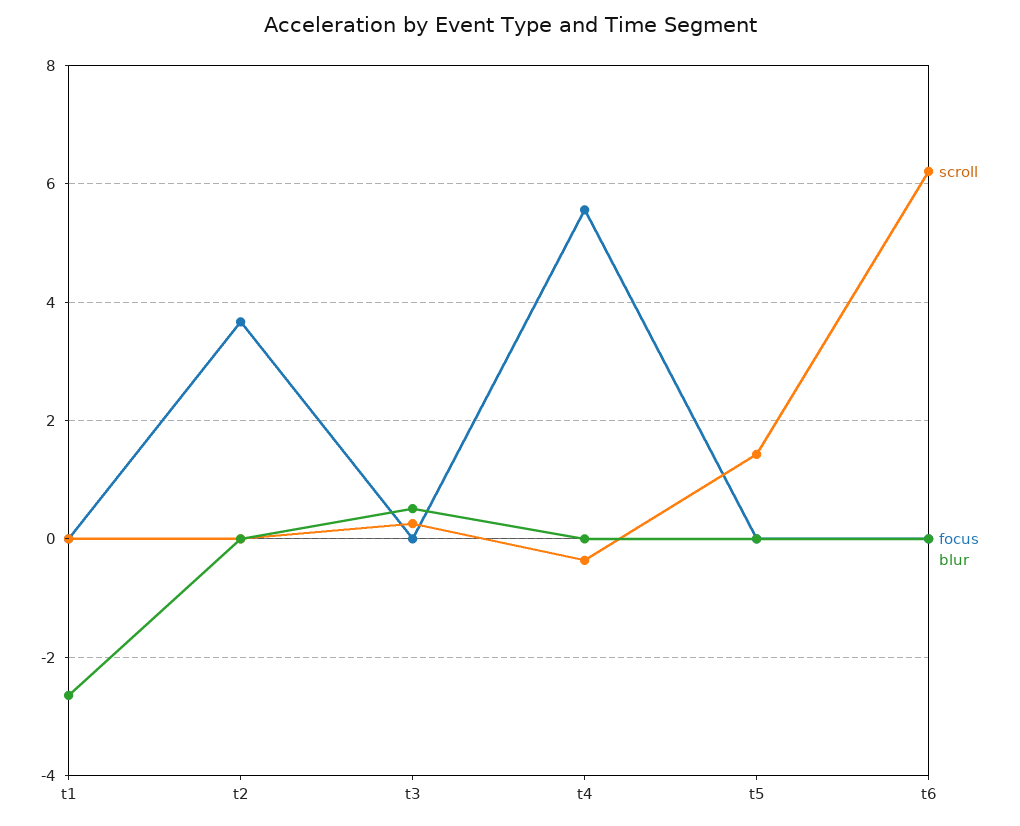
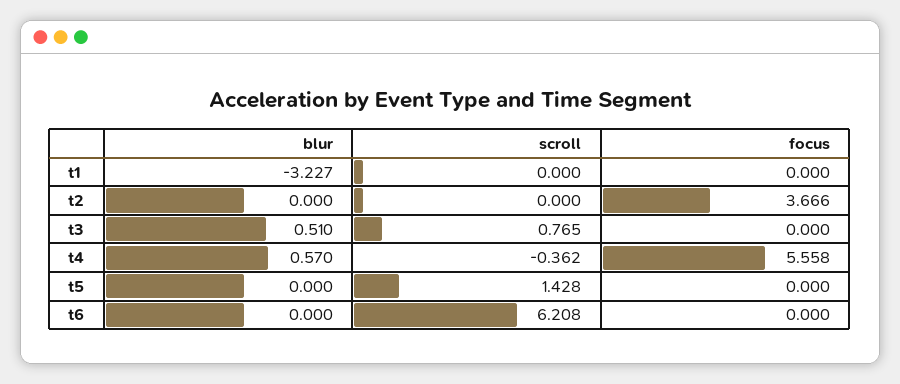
  {
    "scroll": {
      "t1": 0,
      "t2": 0,
-     "t3": 0.2,
+     "t3": 0.765,
      "t4": -0.362,
      "t5": 1.428,
      "t6": 6.208
    },
    "focus": {
      "t1": 0,
      "t2": 3.666,
      "t3": 0,
      "t4": 5.558,
      "t5": 0,
      "t6": 0
    },
    "blur": {
-     "t1": -2.6,
+     "t1": -3.227,
      "t2": 0,
      "t3": 0.51,
-     "t4": 0,
+     "t4": 0.57,
      "t5": 0,
      "t6": 0
    }
  }

